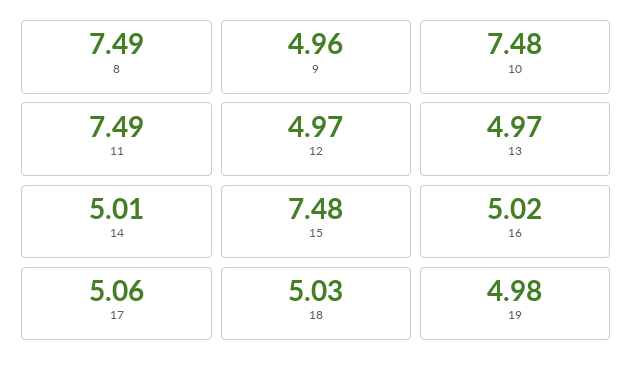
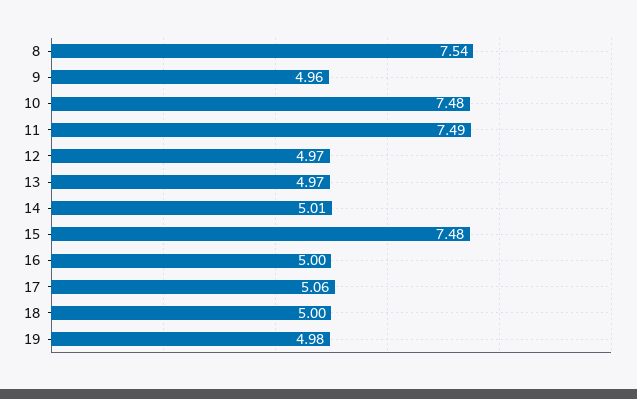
  {
-   "8": 7.49,
+   "8": 7.54,
    "9": 4.96,
    "10": 7.48,
    "11": 7.49,
    "12": 4.97,
    "13": 4.97,
    "14": 5.01,
    "15": 7.48,
-   "16": 5.02,
+   "16": 5,
    "17": 5.06,
-   "18": 5.03,
+   "18": 5,
    "19": 4.98
  }

